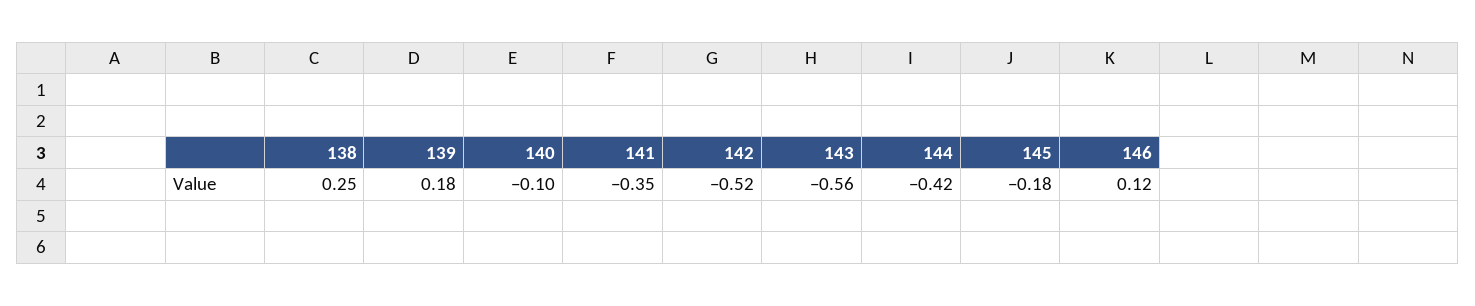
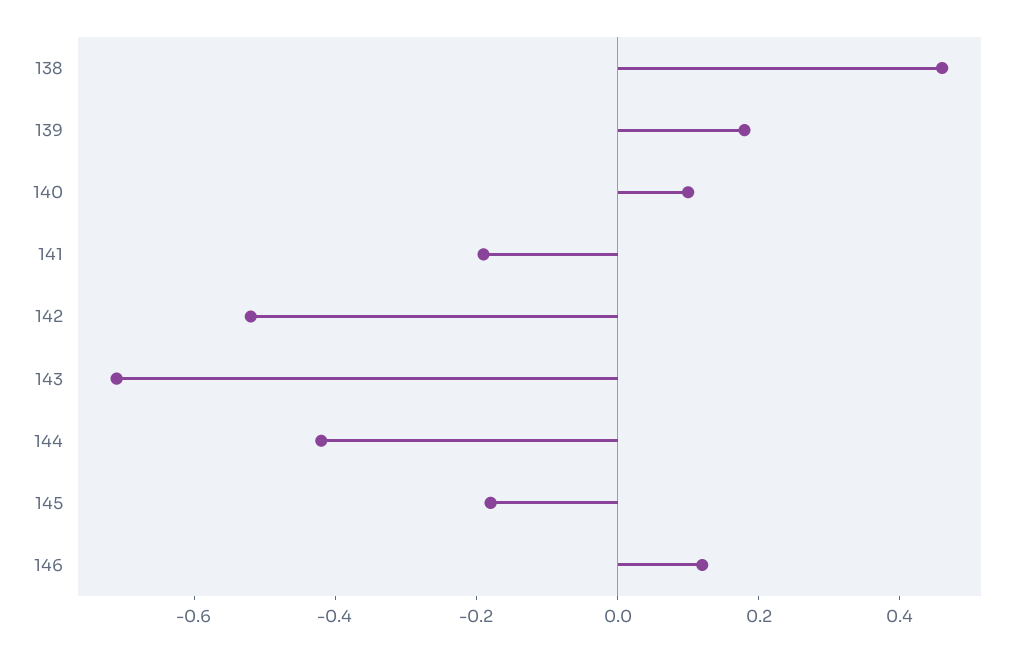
  {
-   "138": 0.25,
+   "138": 0.45,
    "139": 0.18,
-   "140": -0.1,
+   "140": 0.1,
-   "141": -0.35,
+   "141": -0.2,
    "142": -0.52,
-   "143": -0.56,
+   "143": -0.7,
    "144": -0.42,
    "145": -0.18,
    "146": 0.12
  }

